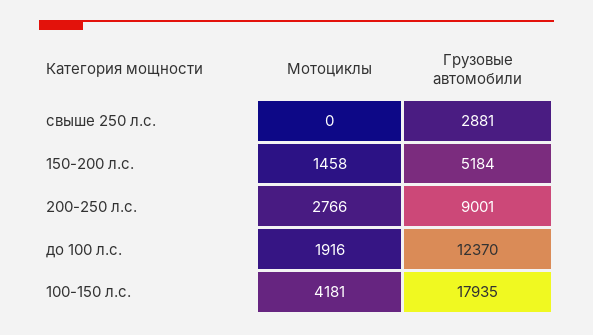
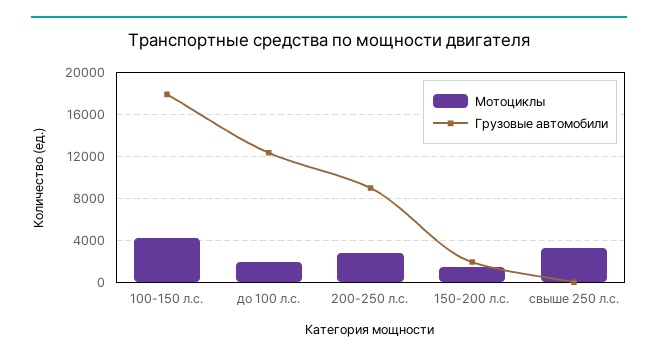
  {
    "Мотоциклы": {
-     "свыше 250 л.с.": 0,
+     "свыше 250 л.с.": 3000,
      "150-200 л.с.": 1458,
      "200-250 л.с.": 2766,
      "до 100 л.с.": 1916,
      "100-150 л.с.": 4181
    },
    "Грузовые автомобили": {
-     "свыше 250 л.с.": 2881,
+     "свыше 250 л.с.": 0,
-     "150-200 л.с.": 5184,
+     "150-200 л.с.": 2000,
      "200-250 л.с.": 9001,
      "до 100 л.с.": 12370,
      "100-150 л.с.": 17935
    }
  }

